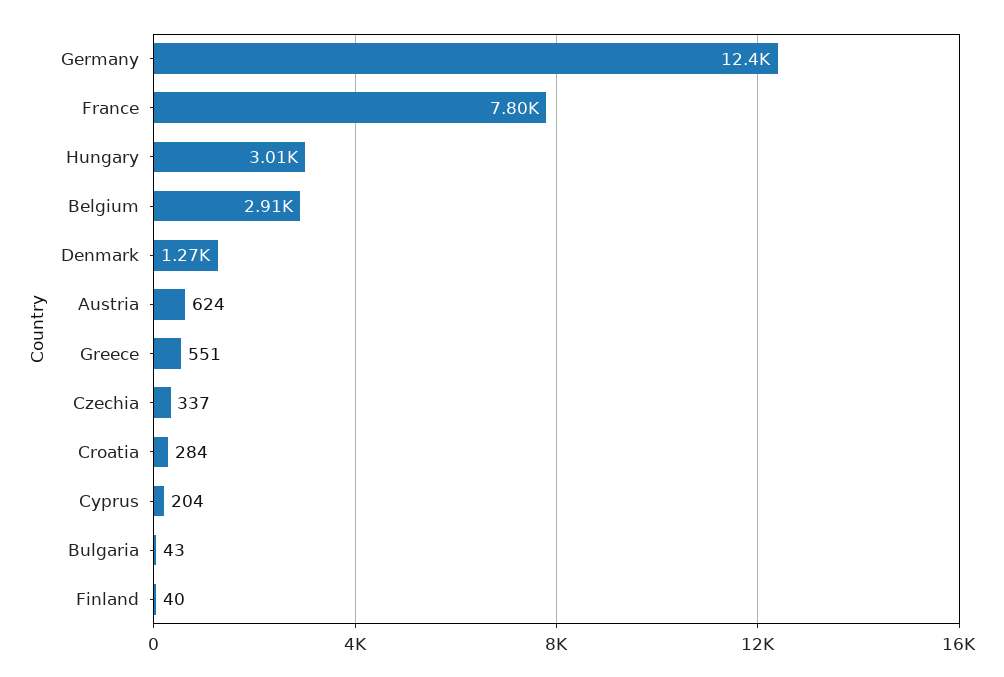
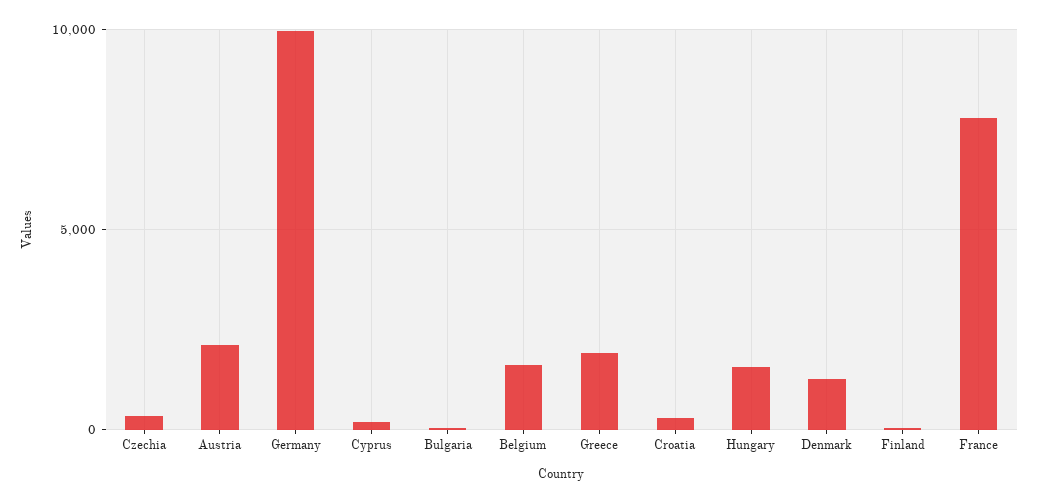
  {
-   "Germany": 12400,
+   "Germany": 10000,
    "France": 7800,
-   "Hungary": 3010,
+   "Hungary": 1500,
-   "Belgium": 2910,
+   "Belgium": 1500,
    "Denmark": 1270,
-   "Austria": 624,
+   "Austria": 2000,
-   "Greece": 551,
+   "Greece": 2000,
    "Czechia": 337,
    "Croatia": 284,
    "Cyprus": 204,
    "Bulgaria": 43,
    "Finland": 40
  }

